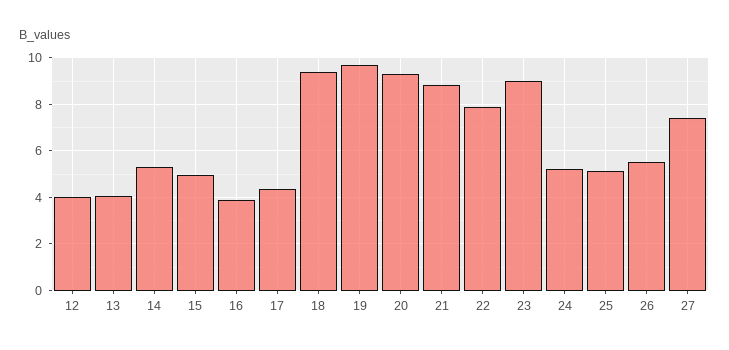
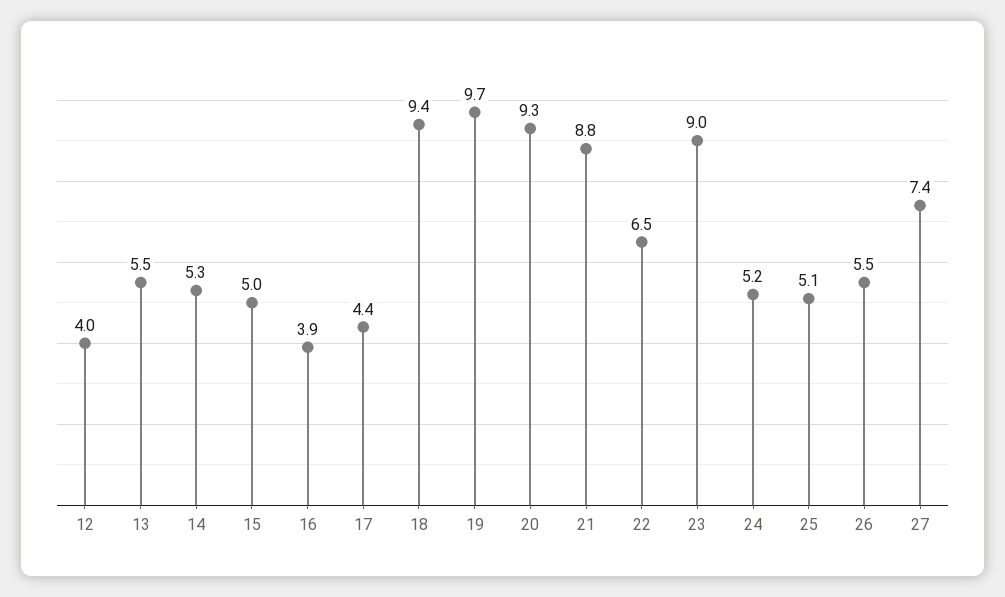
  {
    "12": 4,
-   "13": 4,
+   "13": 5.5,
    "14": 5.3,
    "15": 5,
    "16": 3.9,
    "17": 4.4,
    "18": 9.4,
    "19": 9.7,
    "20": 9.3,
    "21": 8.8,
-   "22": 8,
+   "22": 6.5,
    "23": 9,
    "24": 5.2,
    "25": 5.1,
    "26": 5.5,
    "27": 7.4
  }

